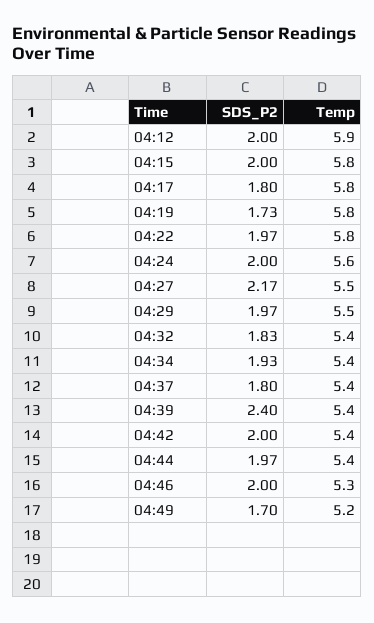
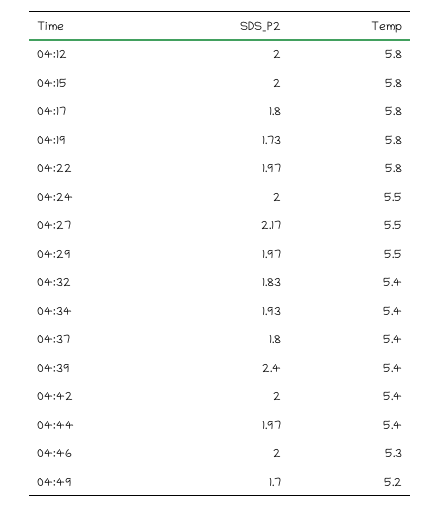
  {
    "SDS_P2": {
      "04:12": 2,
      "04:15": 2,
      "04:17": 1.8,
      "04:19": 1.73,
      "04:22": 1.97,
      "04:24": 2,
      "04:27": 2.17,
      "04:29": 1.97,
      "04:32": 1.83,
      "04:34": 1.93,
      "04:37": 1.8,
      "04:39": 2.4,
      "04:42": 2,
      "04:44": 1.97,
      "04:46": 2,
      "04:49": 1.7
    },
    "Temp": {
-     "04:12": 5.9,
+     "04:12": 5.8,
      "04:15": 5.8,
      "04:17": 5.8,
      "04:19": 5.8,
      "04:22": 5.8,
-     "04:24": 5.6,
+     "04:24": 5.5,
      "04:27": 5.5,
      "04:29": 5.5,
      "04:32": 5.4,
      "04:34": 5.4,
      "04:37": 5.4,
      "04:39": 5.4,
      "04:42": 5.4,
      "04:44": 5.4,
      "04:46": 5.3,
      "04:49": 5.2
    }
  }

